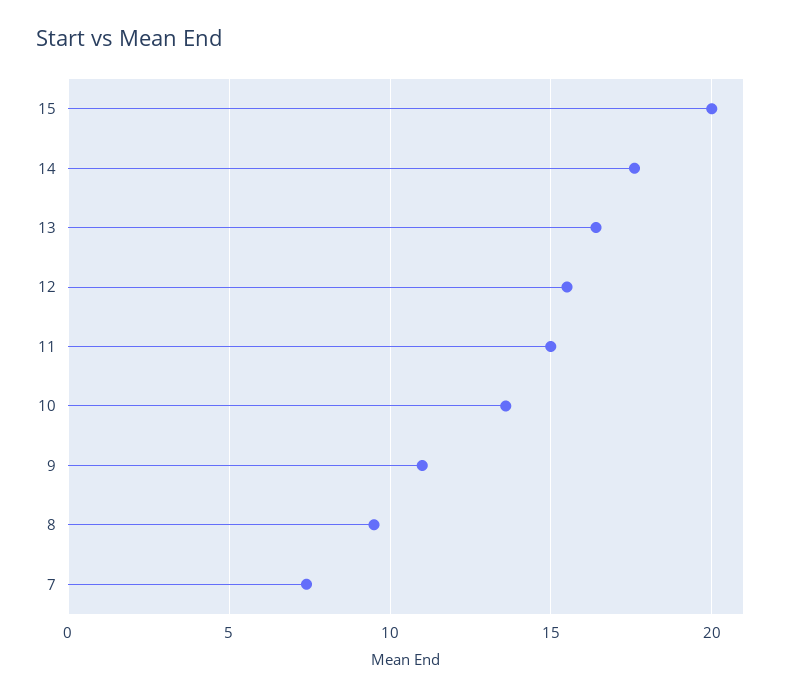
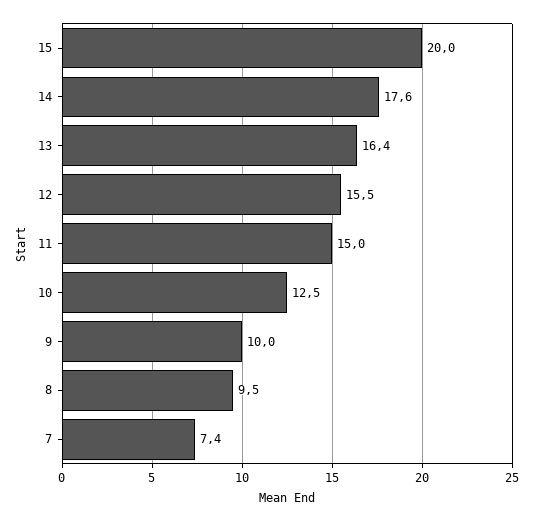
  {
    "15": 20,
    "14": 17.6,
    "13": 16.4,
    "12": 15.5,
    "11": 15,
-   "10": 13.5,
+   "10": 12.5,
-   "9": 11,
+   "9": 10,
    "8": 9.5,
    "7": 7.4
  }

